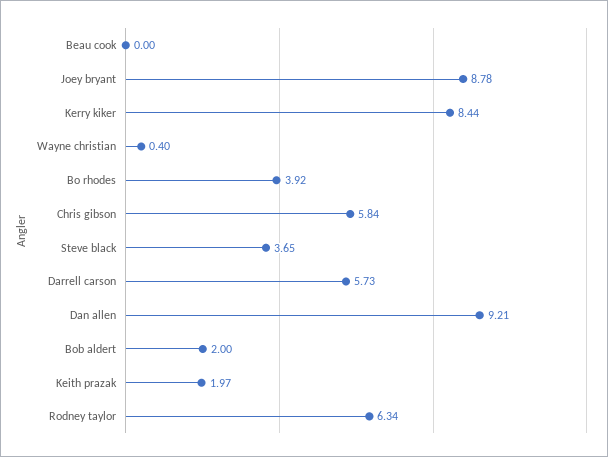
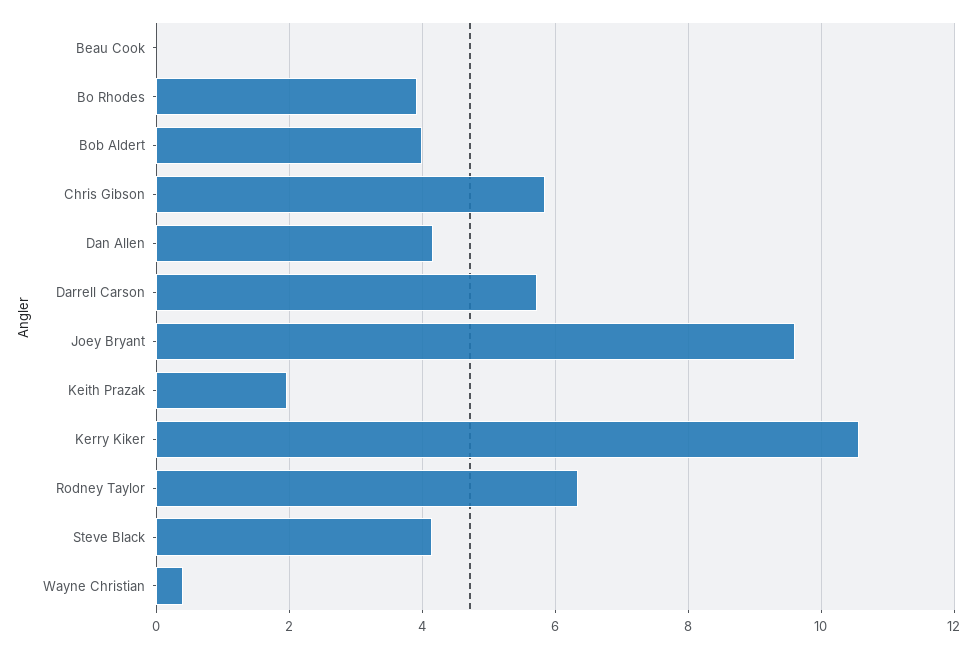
  {
    "Beau cook": 0,
-   "Joey bryant": 8.78,
+   "Joey bryant": 9.6,
-   "Kerry kiker": 8.44,
+   "Kerry kiker": 10.6,
    "Wayne christian": 0.4,
    "Bo rhodes": 3.92,
    "Chris gibson": 5.84,
-   "Steve black": 3.65,
+   "Steve black": 4.2,
    "Darrell carson": 5.73,
-   "Dan allen": 9.21,
+   "Dan allen": 4.2,
-   "Bob aldert": 2,
+   "Bob aldert": 4,
    "Keith prazak": 1.97,
    "Rodney taylor": 6.34
  }

